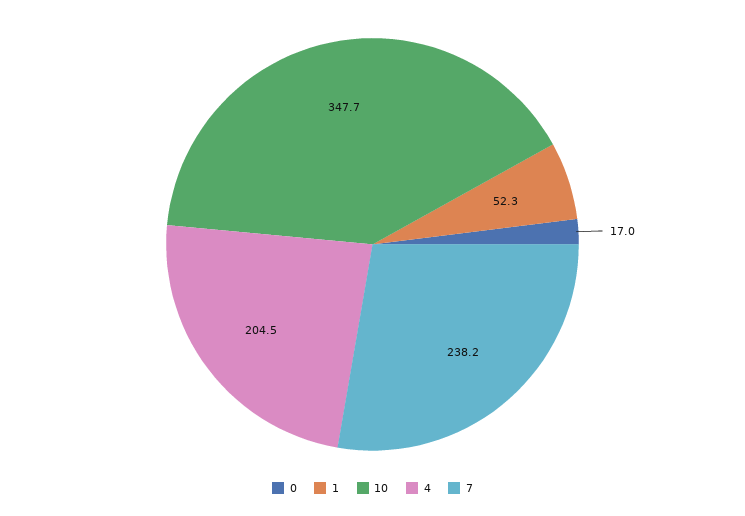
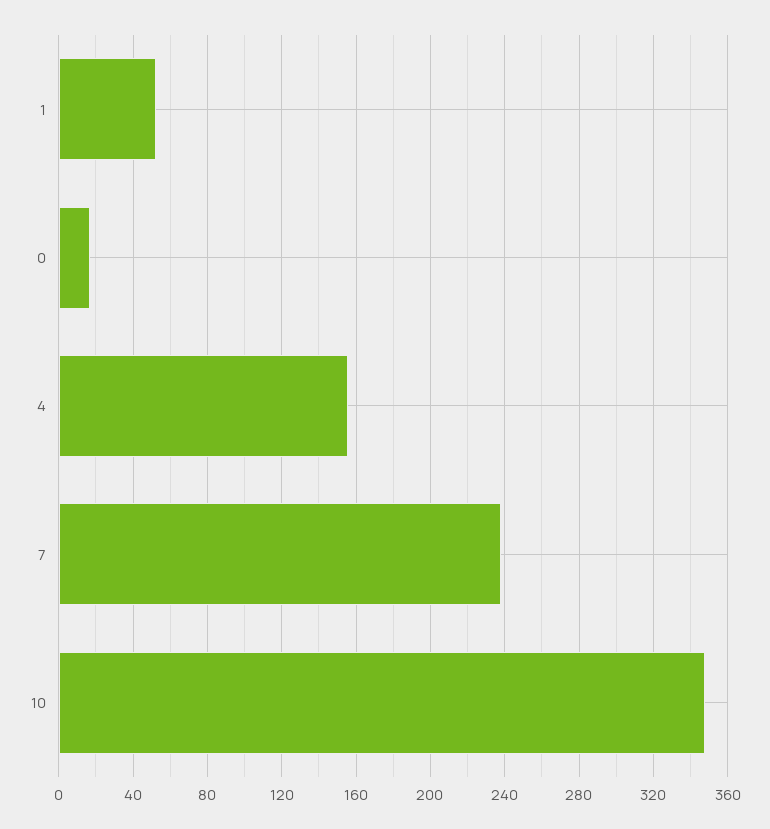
  {
    "0": 17,
    "1": 52.3,
    "10": 347.7,
-   "4": 204.5,
+   "4": 155,
    "7": 238.2
  }

